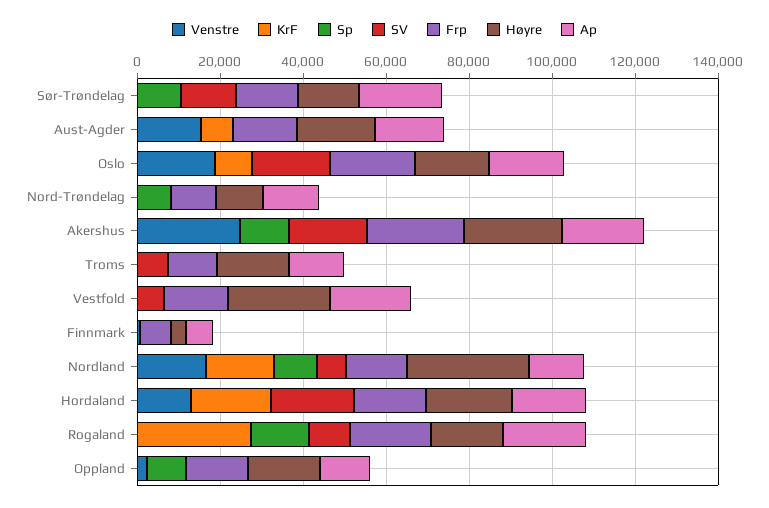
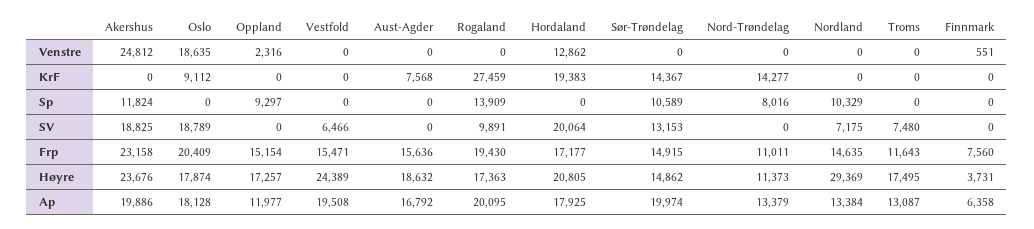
  {
    "Venstre": {
      "Sør-Trøndelag": 0,
-     "Aust-Agder": 15000,
+     "Aust-Agder": 0,
      "Oslo": 18635,
      "Nord-Trøndelag": 0,
      "Akershus": 24812,
      "Troms": 0,
      "Vestfold": 0,
      "Finnmark": 551,
-     "Nordland": 15000,
+     "Nordland": 0,
      "Hordaland": 12862,
      "Rogaland": 0,
      "Oppland": 2316
    },
    "KrF": {
-     "Sør-Trøndelag": 0,
+     "Sør-Trøndelag": 14367,
      "Aust-Agder": 7568,
      "Oslo": 9112,
-     "Nord-Trøndelag": 0,
+     "Nord-Trøndelag": 14277,
      "Akershus": 0,
      "Troms": 0,
      "Vestfold": 0,
      "Finnmark": 0,
-     "Nordland": 15000,
+     "Nordland": 0,
      "Hordaland": 19383,
      "Rogaland": 27459,
      "Oppland": 0
    },
    "Sp": {
      "Sør-Trøndelag": 10589,
      "Aust-Agder": 0,
      "Oslo": 0,
      "Nord-Trøndelag": 8016,
      "Akershus": 11824,
      "Troms": 0,
      "Vestfold": 0,
      "Finnmark": 0,
      "Nordland": 10329,
      "Hordaland": 0,
      "Rogaland": 13909,
      "Oppland": 9297
    },
    "SV": {
      "Sør-Trøndelag": 13153,
      "Aust-Agder": 0,
      "Oslo": 18789,
      "Nord-Trøndelag": 0,
      "Akershus": 18825,
      "Troms": 7480,
      "Vestfold": 6466,
      "Finnmark": 0,
      "Nordland": 7175,
      "Hordaland": 20064,
      "Rogaland": 9891,
      "Oppland": 0
    },
    "Frp": {
      "Sør-Trøndelag": 14915,
      "Aust-Agder": 15636,
      "Oslo": 20409,
      "Nord-Trøndelag": 11011,
      "Akershus": 23158,
      "Troms": 11643,
      "Vestfold": 15471,
      "Finnmark": 7560,
      "Nordland": 14635,
      "Hordaland": 17177,
      "Rogaland": 19430,
      "Oppland": 15154
    },
    "Høyre": {
      "Sør-Trøndelag": 14862,
      "Aust-Agder": 18632,
      "Oslo": 17874,
      "Nord-Trøndelag": 11373,
      "Akershus": 23676,
      "Troms": 17495,
      "Vestfold": 24389,
      "Finnmark": 3731,
      "Nordland": 29369,
      "Hordaland": 20805,
      "Rogaland": 17363,
      "Oppland": 17257
    },
    "Ap": {
      "Sør-Trøndelag": 19974,
      "Aust-Agder": 16792,
      "Oslo": 18128,
      "Nord-Trøndelag": 13379,
      "Akershus": 19886,
      "Troms": 13087,
      "Vestfold": 19508,
      "Finnmark": 6358,
      "Nordland": 13384,
      "Hordaland": 17925,
      "Rogaland": 20095,
      "Oppland": 11977
    }
  }

